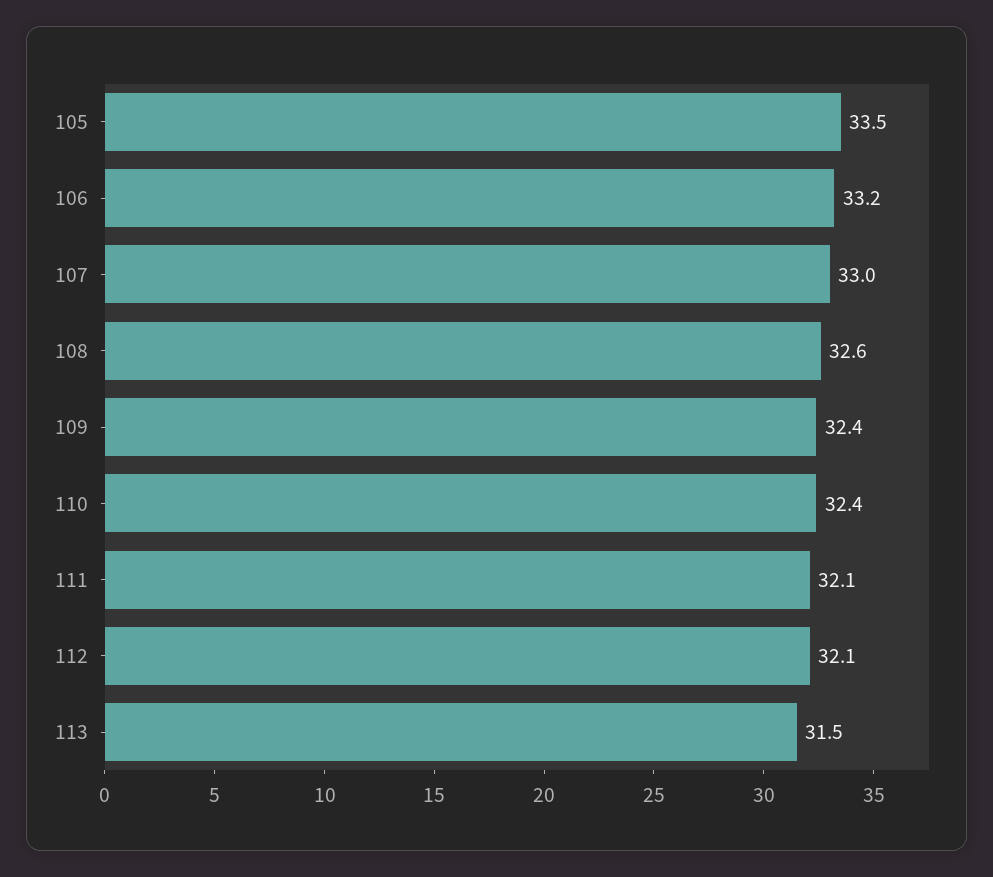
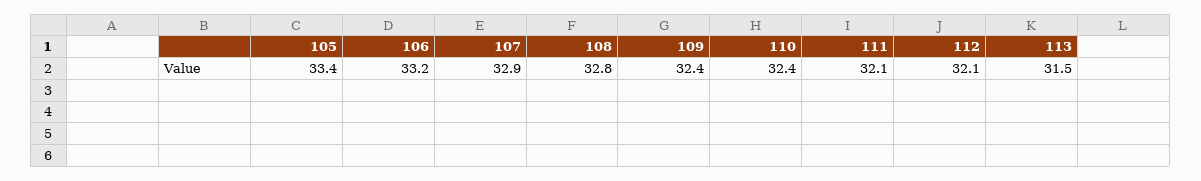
  {
-   "105": 33.5,
+   "105": 33.4,
    "106": 33.2,
-   "107": 33,
+   "107": 32.9,
-   "108": 32.6,
+   "108": 32.8,
    "109": 32.4,
    "110": 32.4,
    "111": 32.1,
    "112": 32.1,
    "113": 31.5
  }

